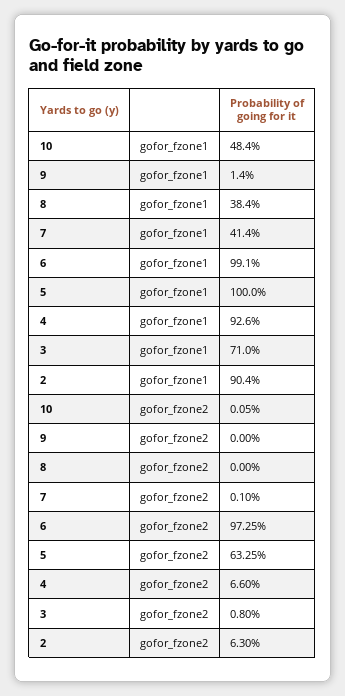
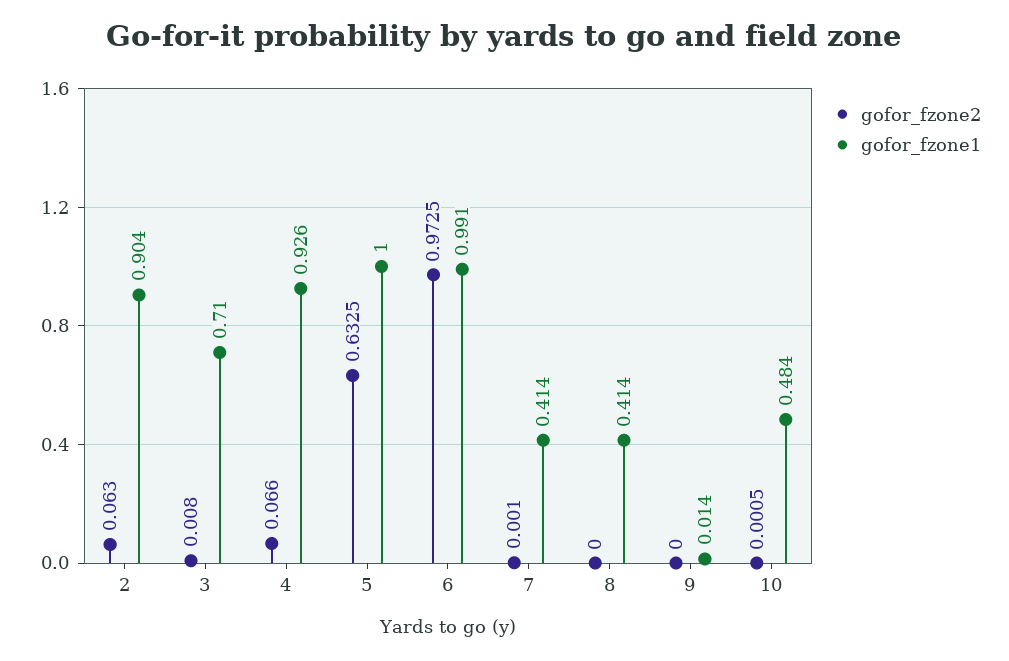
  {
    "gofor_fzone1": {
      "10": 0.484,
      "9": 0.014,
-     "8": 0.384,
+     "8": 0.414,
      "7": 0.414,
      "6": 0.991,
      "5": 1,
      "4": 0.926,
      "3": 0.71,
      "2": 0.904
    },
    "gofor_fzone2": {
      "10": 0.0005,
      "9": 0,
      "8": 0,
      "7": 0.001,
      "6": 0.9725,
      "5": 0.6325,
      "4": 0.066,
      "3": 0.008,
      "2": 0.063
    }
  }

